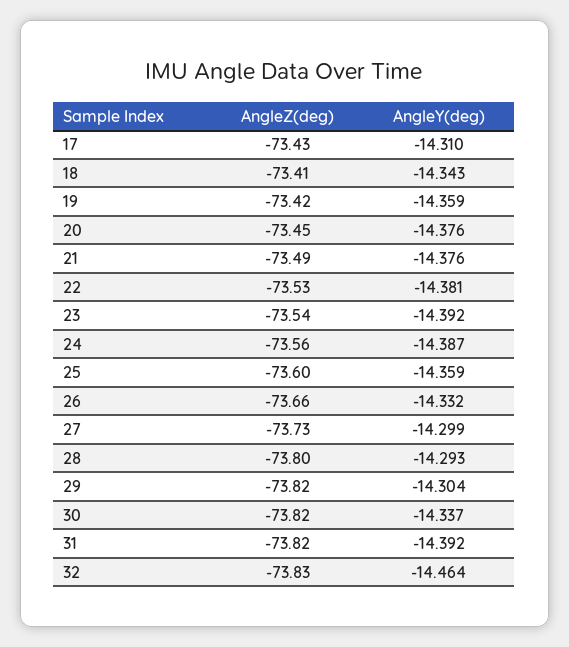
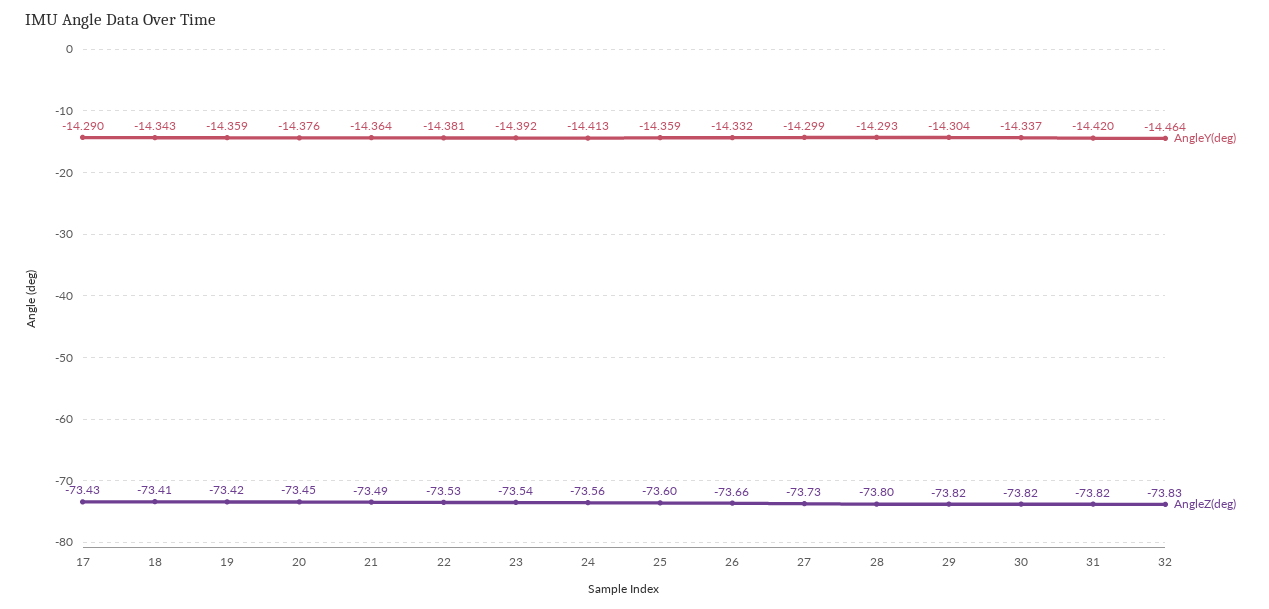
  {
    "AngleZ(deg)": {
      "17": -73.43,
      "18": -73.41,
      "19": -73.42,
      "20": -73.45,
      "21": -73.49,
      "22": -73.53,
      "23": -73.54,
      "24": -73.56,
      "25": -73.6,
      "26": -73.66,
      "27": -73.73,
      "28": -73.8,
      "29": -73.82,
      "30": -73.82,
      "31": -73.82,
      "32": -73.83
    },
    "AngleY(deg)": {
-     "17": -14.31,
+     "17": -14.29,
      "18": -14.343,
      "19": -14.359,
      "20": -14.376,
-     "21": -14.376,
+     "21": -14.364,
      "22": -14.381,
      "23": -14.392,
-     "24": -14.387,
+     "24": -14.413,
      "25": -14.359,
      "26": -14.332,
      "27": -14.299,
      "28": -14.293,
      "29": -14.304,
      "30": -14.337,
-     "31": -14.392,
+     "31": -14.42,
      "32": -14.464
    }
  }

